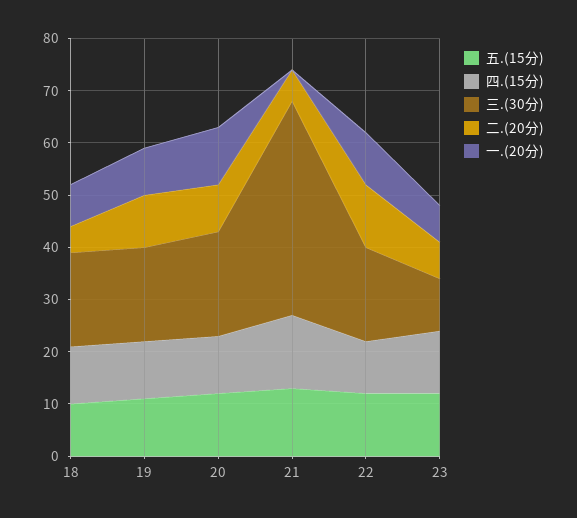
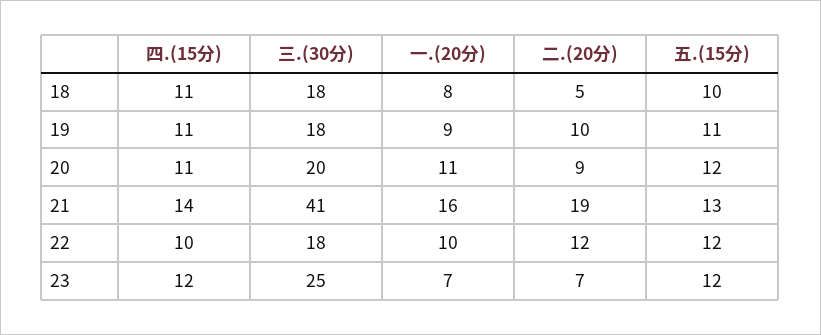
  {
    "五.(15分)": {
      "18": 10,
      "19": 11,
      "20": 12,
      "21": 13,
      "22": 12,
      "23": 12
    },
    "四.(15分)": {
      "18": 11,
      "19": 11,
      "20": 11,
      "21": 14,
      "22": 10,
      "23": 12
    },
    "三.(30分)": {
      "18": 18,
      "19": 18,
      "20": 20,
      "21": 41,
      "22": 18,
-     "23": 10
+     "23": 25
    },
    "二.(20分)": {
      "18": 5,
      "19": 10,
      "20": 9,
-     "21": 5,
+     "21": 19,
      "22": 12,
      "23": 7
    },
    "一.(20分)": {
      "18": 8,
      "19": 9,
      "20": 11,
-     "21": 0,
+     "21": 16,
      "22": 10,
      "23": 7
    }
  }

